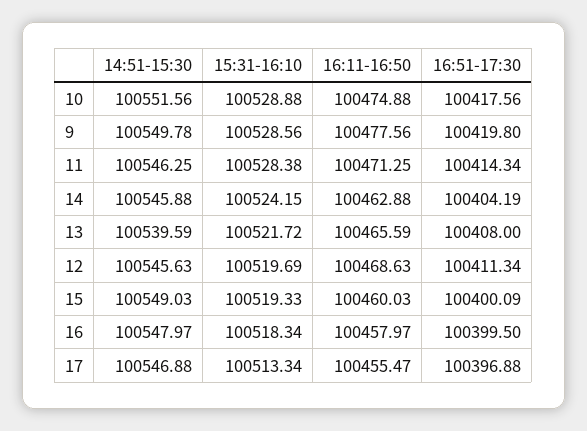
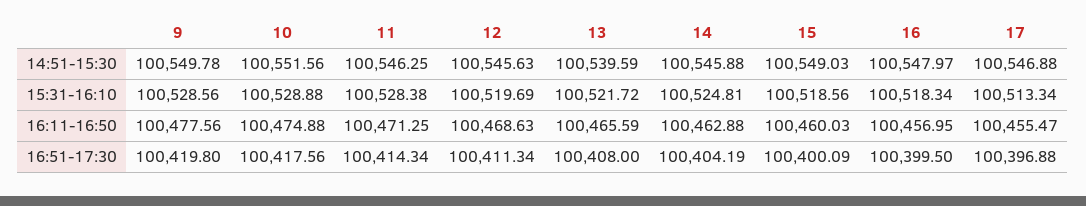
  {
    "14:51-15:30": {
      "10": 100551.56,
      "9": 100549.78,
      "11": 100546.25,
      "14": 100545.88,
      "13": 100539.59,
      "12": 100545.63,
      "15": 100549.03,
      "16": 100547.97,
      "17": 100546.88
    },
    "15:31-16:10": {
      "10": 100528.88,
      "9": 100528.56,
      "11": 100528.38,
-     "14": 100524.15,
+     "14": 100524.81,
      "13": 100521.72,
      "12": 100519.69,
-     "15": 100519.33,
+     "15": 100518.56,
      "16": 100518.34,
      "17": 100513.34
    },
    "16:11-16:50": {
      "10": 100474.88,
      "9": 100477.56,
      "11": 100471.25,
      "14": 100462.88,
      "13": 100465.59,
      "12": 100468.63,
      "15": 100460.03,
-     "16": 100457.97,
+     "16": 100456.95,
      "17": 100455.47
    },
    "16:51-17:30": {
      "10": 100417.56,
      "9": 100419.8,
      "11": 100414.34,
      "14": 100404.19,
      "13": 100408,
      "12": 100411.34,
      "15": 100400.09,
      "16": 100399.5,
      "17": 100396.88
    }
  }

